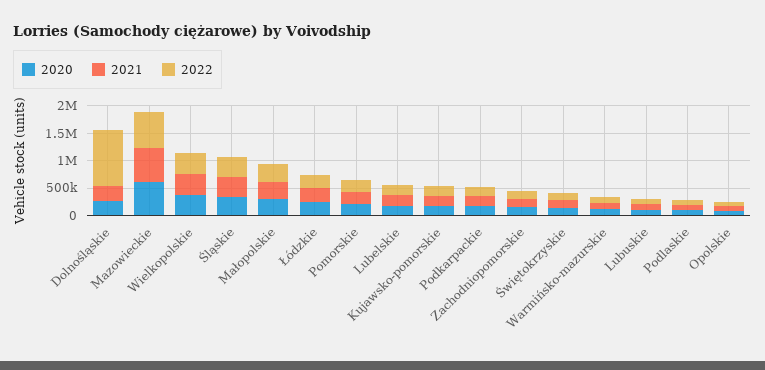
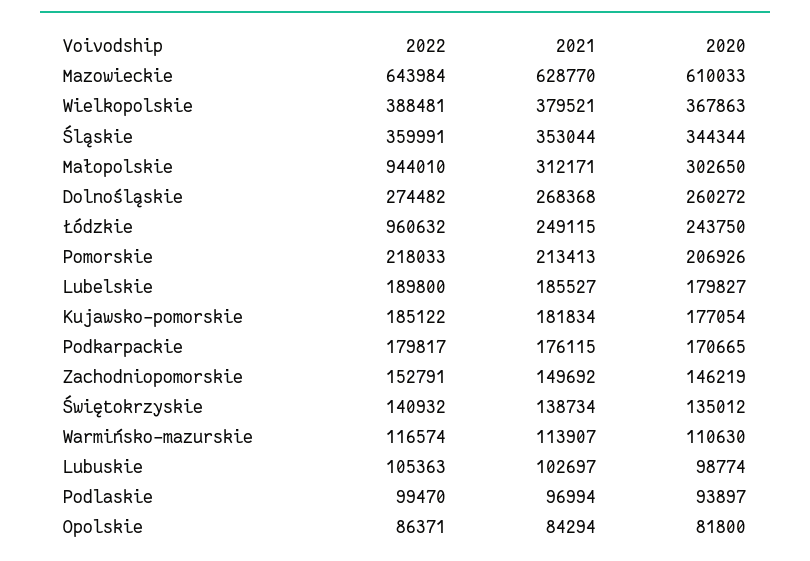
  {
    "2020": {
      "Dolnośląskie": 260272,
      "Mazowieckie": 610033,
      "Wielkopolskie": 367863,
      "Śląskie": 344344,
      "Małopolskie": 302650,
      "Łódzkie": 243750,
      "Pomorskie": 206926,
      "Lubelskie": 179827,
      "Kujawsko-pomorskie": 177054,
      "Podkarpackie": 170665,
      "Zachodniopomorskie": 146219,
      "Świętokrzyskie": 135012,
      "Warmińsko-mazurskie": 110630,
      "Lubuskie": 98774,
      "Podlaskie": 93897,
      "Opolskie": 81800
    },
    "2021": {
      "Dolnośląskie": 268368,
      "Mazowieckie": 628770,
      "Wielkopolskie": 379521,
      "Śląskie": 353044,
      "Małopolskie": 312171,
      "Łódzkie": 249115,
      "Pomorskie": 213413,
      "Lubelskie": 185527,
      "Kujawsko-pomorskie": 181834,
      "Podkarpackie": 176115,
      "Zachodniopomorskie": 149692,
      "Świętokrzyskie": 138734,
      "Warmińsko-mazurskie": 113907,
      "Lubuskie": 102697,
      "Podlaskie": 96994,
      "Opolskie": 84294
    },
    "2022": {
-     "Dolnośląskie": 1000000,
+     "Dolnośląskie": 274482,
      "Mazowieckie": 643984,
      "Wielkopolskie": 388481,
      "Śląskie": 359991,
-     "Małopolskie": 250000,
+     "Małopolskie": 944010,
-     "Łódzkie": 250000,
+     "Łódzkie": 960632,
      "Pomorskie": 218033,
      "Lubelskie": 189800,
      "Kujawsko-pomorskie": 185122,
      "Podkarpackie": 179817,
      "Zachodniopomorskie": 152791,
      "Świętokrzyskie": 140932,
      "Warmińsko-mazurskie": 116574,
      "Lubuskie": 105363,
      "Podlaskie": 99470,
      "Opolskie": 86371
    }
  }

